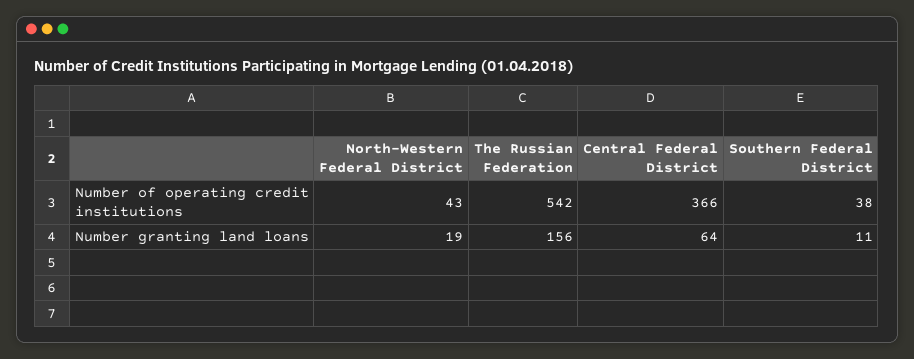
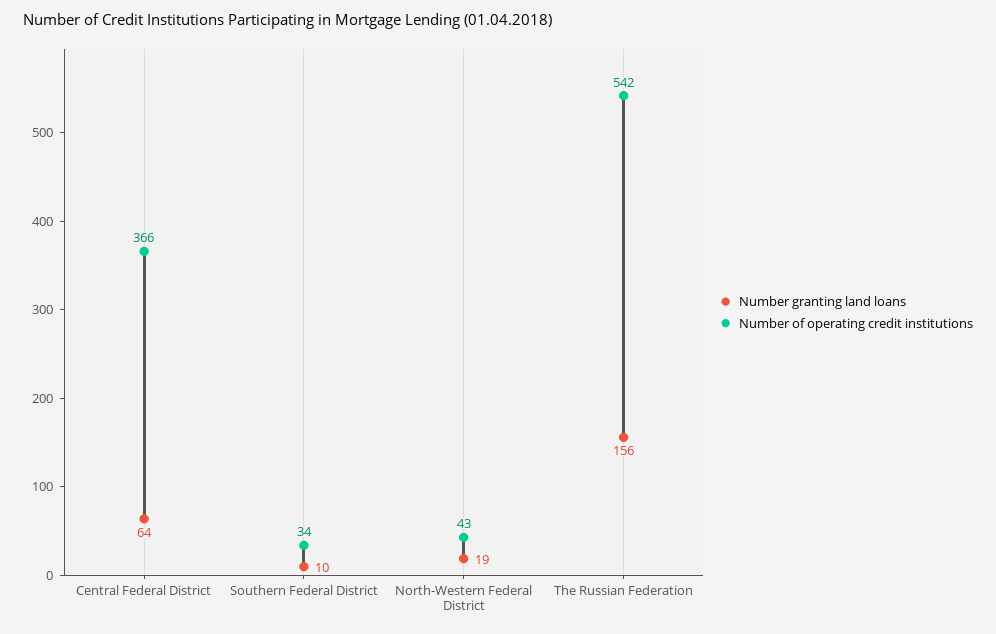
  {
    "Number of operating credit institutions": {
      "North-Western Federal District": 43,
      "The Russian Federation": 542,
      "Central Federal District": 366,
-     "Southern Federal District": 38
+     "Southern Federal District": 34
    },
    "Number granting land loans": {
      "North-Western Federal District": 19,
      "The Russian Federation": 156,
      "Central Federal District": 64,
-     "Southern Federal District": 11
+     "Southern Federal District": 10
    }
  }

